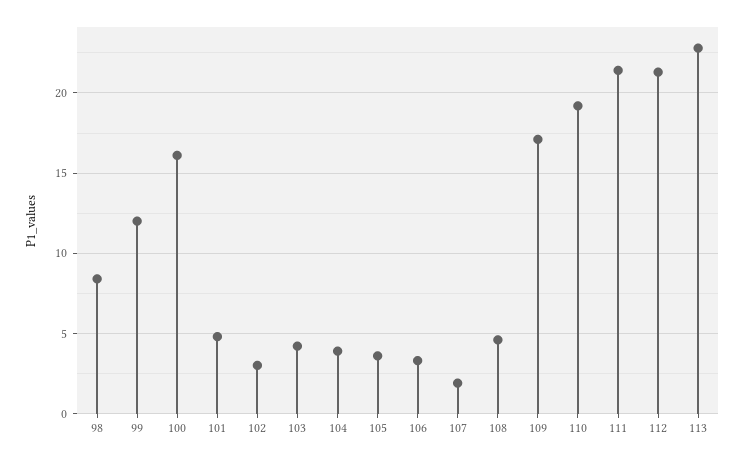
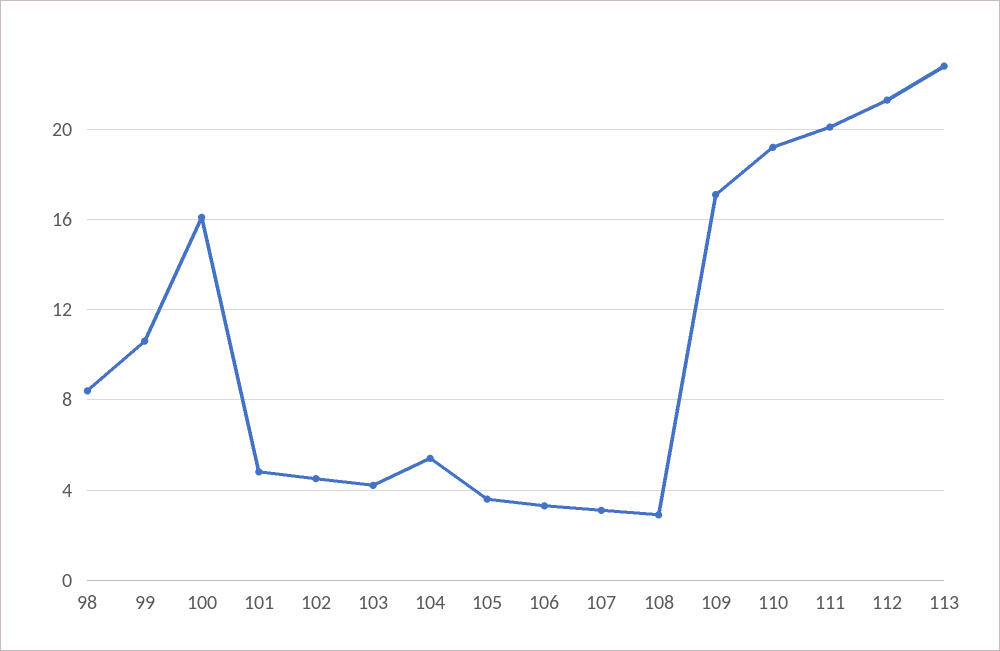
  {
    "98": 8.5,
-   "99": 12,
+   "99": 10.5,
    "100": 16,
    "101": 5,
-   "102": 3,
+   "102": 4.5,
    "103": 4,
-   "104": 4,
+   "104": 5.5,
    "105": 3.5,
    "106": 3.5,
-   "107": 2,
+   "107": 3,
-   "108": 4.5,
+   "108": 3,
    "109": 17,
    "110": 19,
-   "111": 21.5,
+   "111": 20,
    "112": 21.5,
    "113": 23
  }

